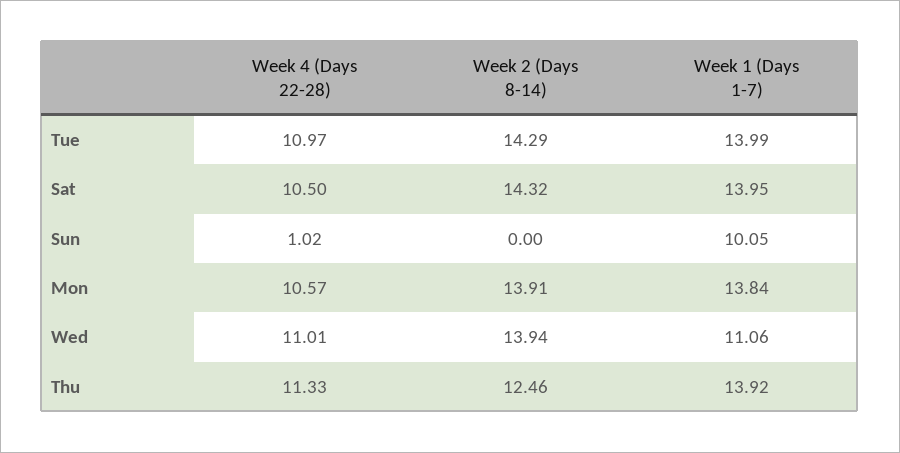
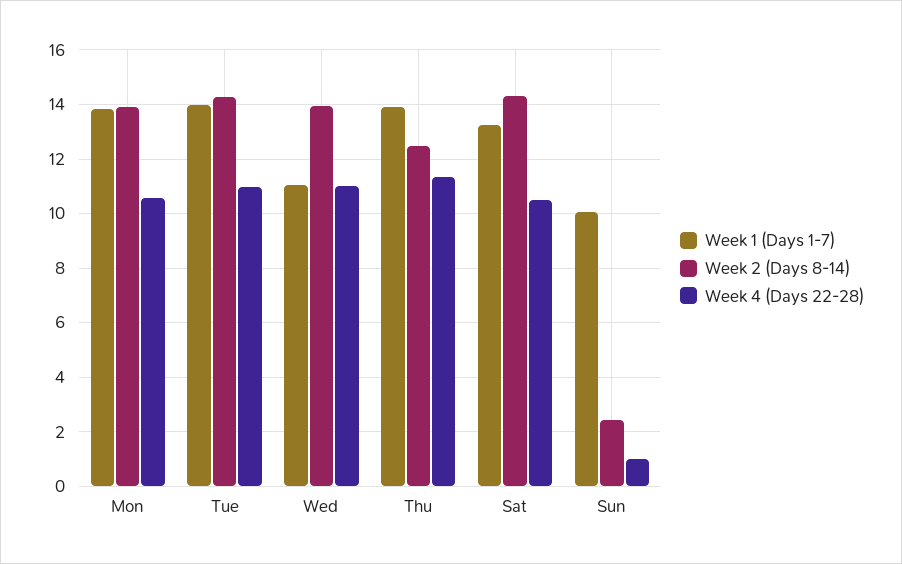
  {
    "Week 4 (Days 22-28)": {
      "Tue": 10.97,
      "Sat": 10.5,
      "Sun": 1.02,
      "Mon": 10.57,
      "Wed": 11.01,
      "Thu": 11.33
    },
    "Week 2 (Days 8-14)": {
      "Tue": 14.29,
      "Sat": 14.32,
-     "Sun": 0,
+     "Sun": 2.5,
      "Mon": 13.91,
      "Wed": 13.94,
      "Thu": 12.46
    },
    "Week 1 (Days 1-7)": {
      "Tue": 13.99,
-     "Sat": 13.95,
+     "Sat": 13.25,
      "Sun": 10.05,
      "Mon": 13.84,
      "Wed": 11.06,
      "Thu": 13.92
    }
  }

